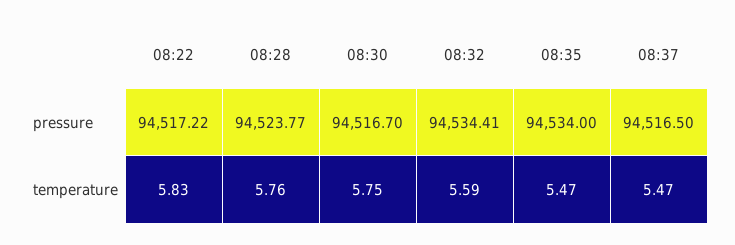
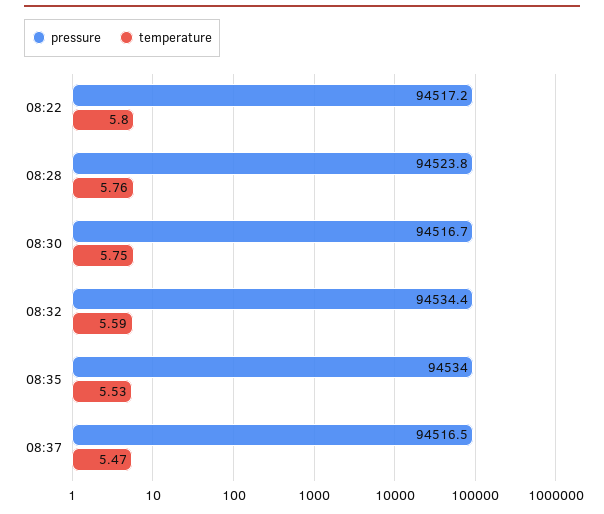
  {
    "pressure": {
      "08:22": 94517.22,
      "08:28": 94523.77,
      "08:30": 94516.7,
      "08:32": 94534.41,
      "08:35": 94534,
      "08:37": 94516.5
    },
    "temperature": {
-     "08:22": 5.83,
+     "08:22": 5.8,
      "08:28": 5.76,
      "08:30": 5.75,
      "08:32": 5.59,
-     "08:35": 5.47,
+     "08:35": 5.53,
      "08:37": 5.47
    }
  }

